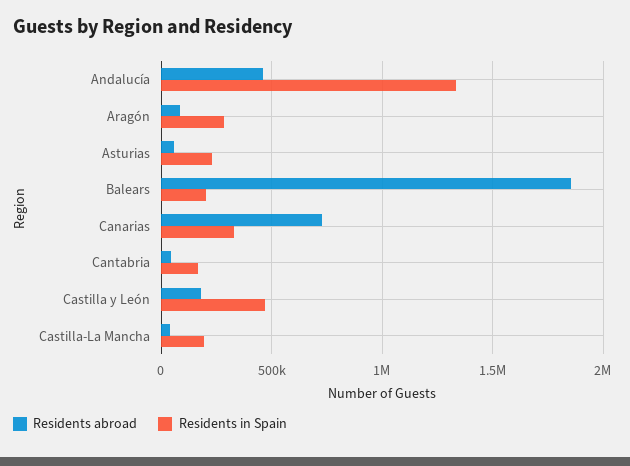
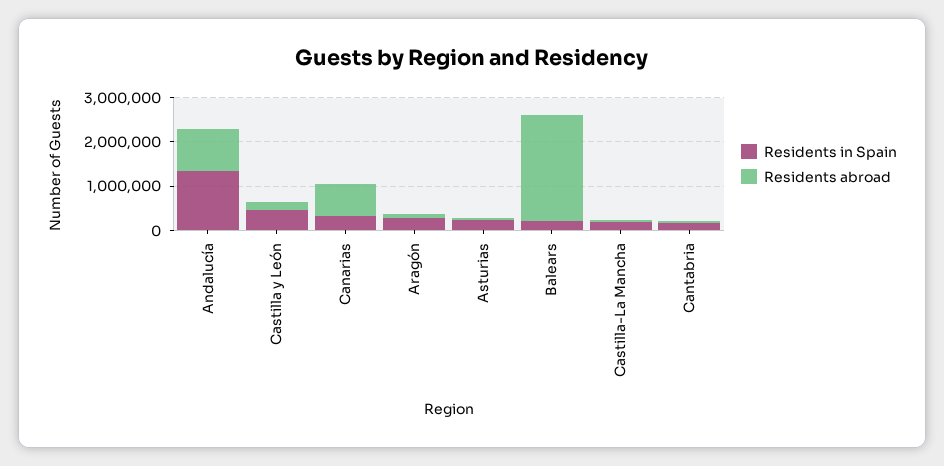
  {
    "Residents abroad": {
-     "Andalucía": 450000,
+     "Andalucía": 1000000,
      "Aragón": 100000,
      "Asturias": 50000,
-     "Balears": 1850000,
+     "Balears": 2400000,
      "Canarias": 750000,
      "Cantabria": 50000,
      "Castilla y León": 200000,
      "Castilla-La Mancha": 50000
    },
    "Residents in Spain": {
      "Andalucía": 1350000,
      "Aragón": 300000,
      "Asturias": 250000,
      "Balears": 200000,
      "Canarias": 350000,
      "Cantabria": 150000,
      "Castilla y León": 450000,
      "Castilla-La Mancha": 200000
    }
  }

